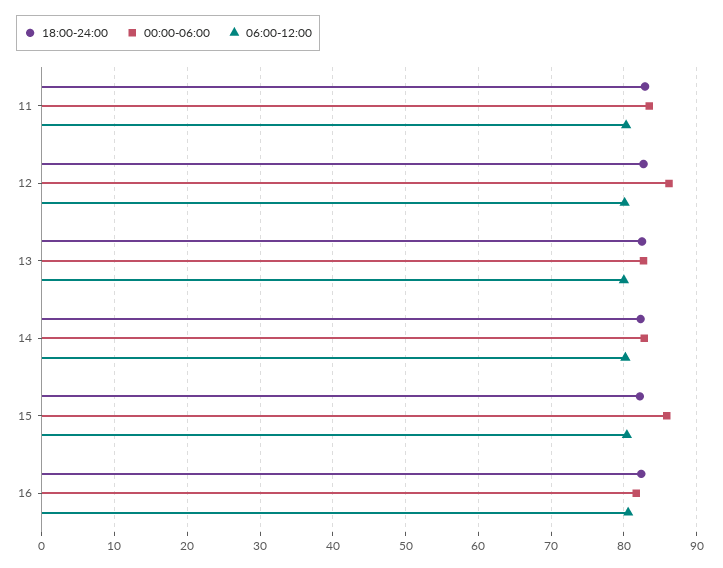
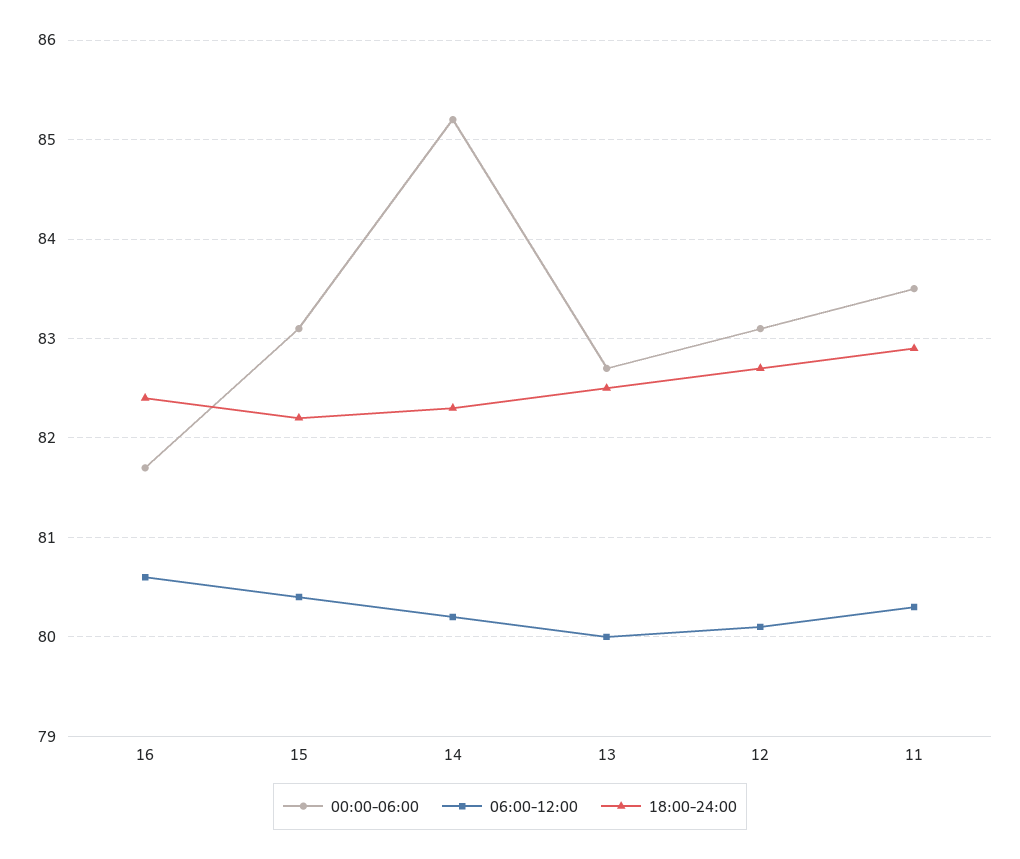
  {
    "18:00-24:00": {
      "11": 82.9,
      "12": 82.7,
      "13": 82.5,
      "14": 82.3,
      "15": 82.2,
      "16": 82.4
    },
    "00:00-06:00": {
      "11": 83.5,
-     "12": 86,
+     "12": 83.1,
      "13": 82.7,
-     "14": 83,
+     "14": 85.2,
-     "15": 86,
+     "15": 83.1,
      "16": 81.7
    },
    "06:00-12:00": {
      "11": 80.3,
      "12": 80.1,
      "13": 80,
      "14": 80.2,
      "15": 80.4,
      "16": 80.6
    }
  }

